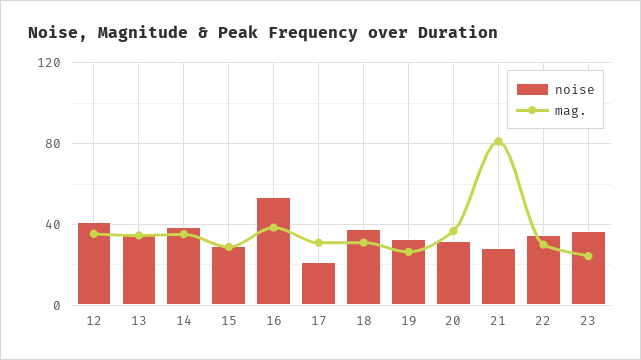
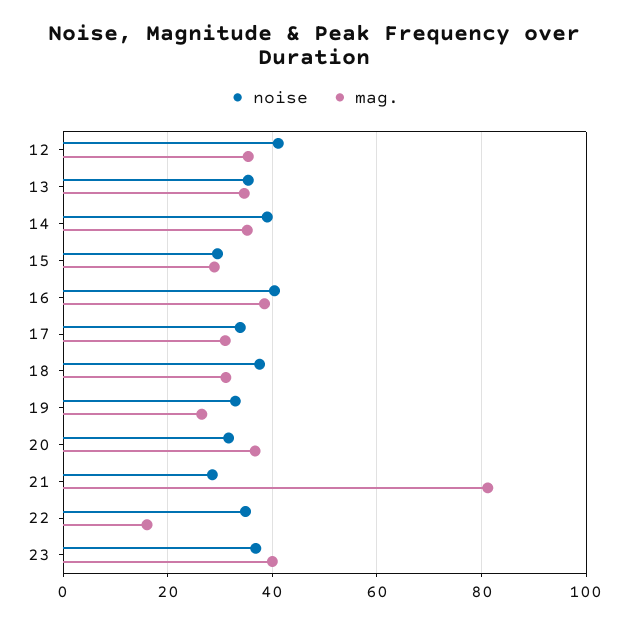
  {
    "noise": {
      "12": 42,
      "13": 36,
      "14": 40,
      "15": 30,
-     "16": 55,
+     "16": 40,
-     "17": 20,
+     "17": 34,
      "18": 38,
      "19": 32,
      "20": 32,
      "21": 28,
      "22": 34,
      "23": 36
    },
    "mag.": {
      "12": 36,
      "13": 34,
      "14": 36,
      "15": 28,
      "16": 38,
      "17": 32,
      "18": 32,
      "19": 26,
      "20": 36,
      "21": 82,
-     "22": 30,
+     "22": 16,
-     "23": 25
+     "23": 40
    }
  }

